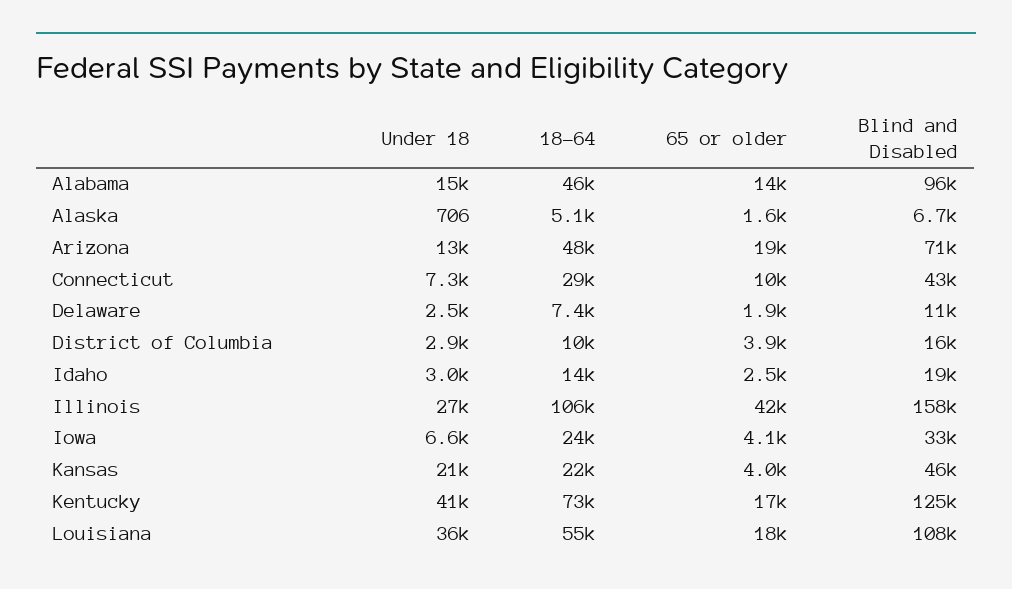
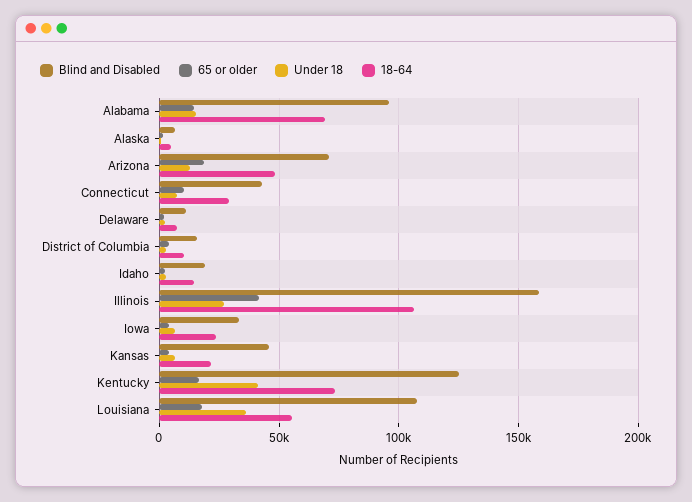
  {
    "Under 18": {
      "Alabama": 15000,
      "Alaska": 706,
      "Arizona": 13000,
      "Connecticut": 7300,
      "Delaware": 2500,
      "District of Columbia": 2900,
      "Idaho": 3000,
      "Illinois": 27000,
      "Iowa": 6600,
-     "Kansas": 21000,
+     "Kansas": 5000,
      "Kentucky": 41000,
      "Louisiana": 36000
    },
    "18-64": {
-     "Alabama": 46000,
+     "Alabama": 70000,
      "Alaska": 5100,
      "Arizona": 48000,
      "Connecticut": 29000,
      "Delaware": 7400,
      "District of Columbia": 10000,
      "Idaho": 14000,
      "Illinois": 106000,
      "Iowa": 24000,
      "Kansas": 22000,
      "Kentucky": 73000,
      "Louisiana": 55000
    },
    "65 or older": {
      "Alabama": 14000,
      "Alaska": 1600,
      "Arizona": 19000,
      "Connecticut": 10000,
      "Delaware": 1900,
      "District of Columbia": 3900,
      "Idaho": 2500,
      "Illinois": 42000,
      "Iowa": 4100,
      "Kansas": 4000,
      "Kentucky": 17000,
      "Louisiana": 18000
    },
    "Blind and Disabled": {
      "Alabama": 96000,
      "Alaska": 6700,
      "Arizona": 71000,
      "Connecticut": 43000,
      "Delaware": 11000,
      "District of Columbia": 16000,
      "Idaho": 19000,
      "Illinois": 158000,
      "Iowa": 33000,
      "Kansas": 46000,
      "Kentucky": 125000,
      "Louisiana": 108000
    }
  }

